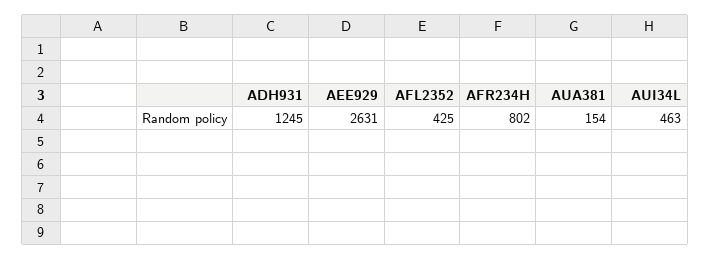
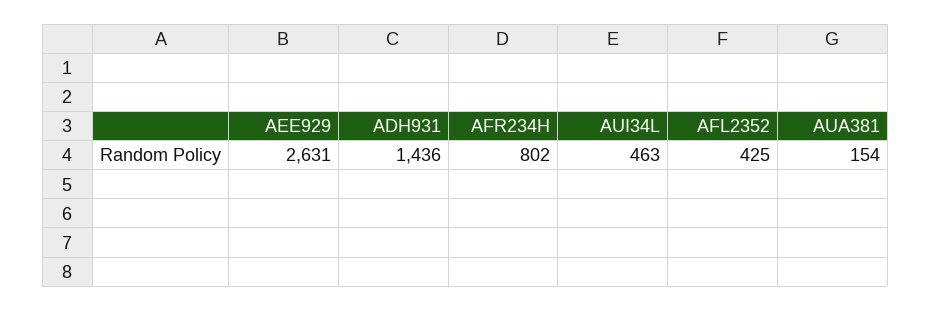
  {
-   "ADH931": 1245,
+   "ADH931": 1436,
    "AEE929": 2631,
    "AFL2352": 425,
    "AFR234H": 802,
    "AUA381": 154,
    "AUI34L": 463
  }

